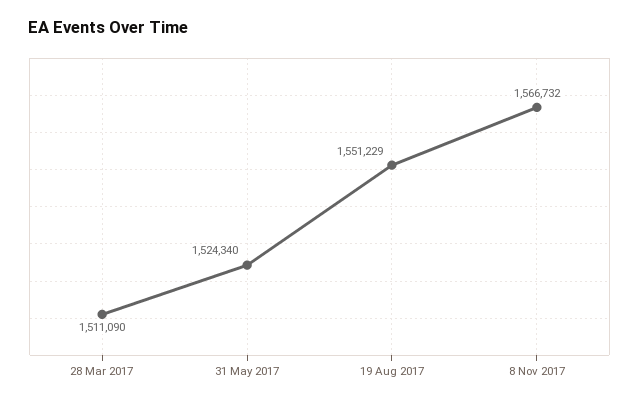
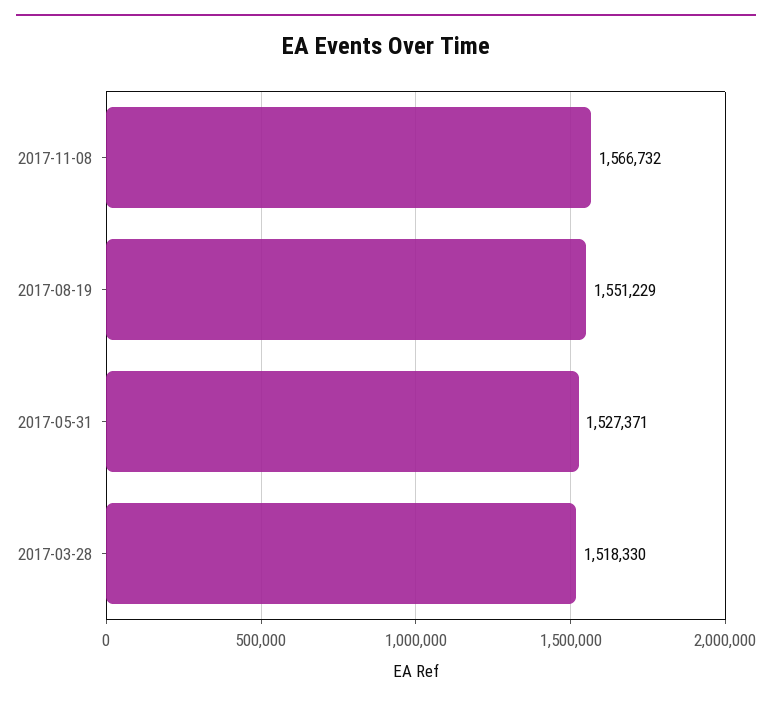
  {
-   "28 Mar 2017": 1511090,
+   "28 Mar 2017": 1518330,
-   "31 May 2017": 1524340,
+   "31 May 2017": 1527371,
    "19 Aug 2017": 1551229,
    "8 Nov 2017": 1566732
  }

